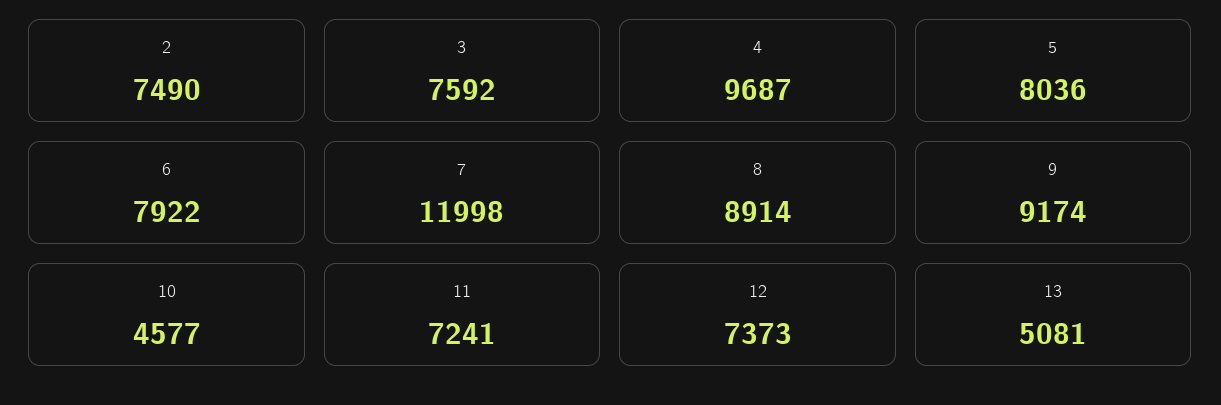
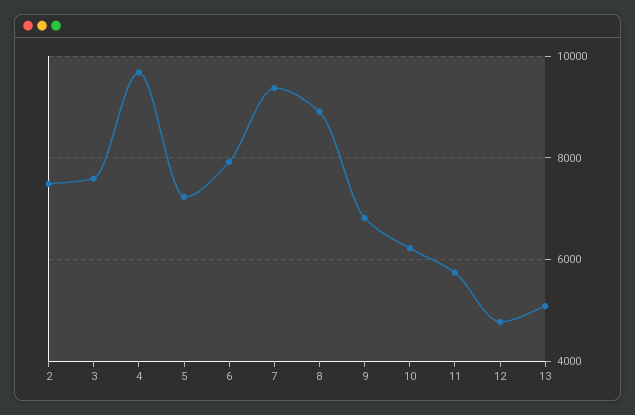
  {
    "2": 7490,
    "3": 7592,
    "4": 9687,
-   "5": 8036,
+   "5": 7200,
    "6": 7922,
-   "7": 11998,
+   "7": 9400,
    "8": 8914,
-   "9": 9174,
+   "9": 6800,
-   "10": 4577,
+   "10": 6200,
-   "11": 7241,
+   "11": 5800,
-   "12": 7373,
+   "12": 4800,
    "13": 5081
  }

